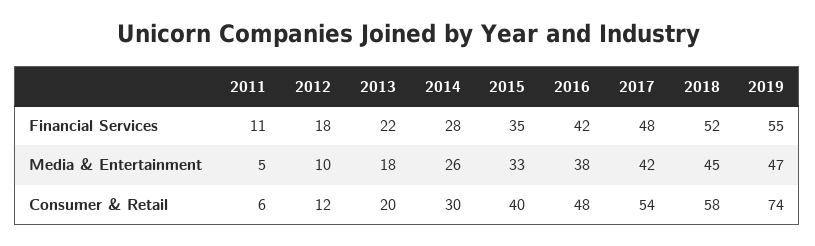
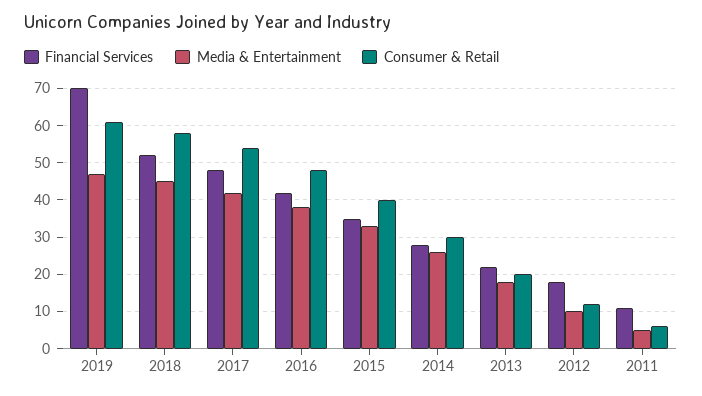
  {
    "Financial Services": {
      "2011": 11,
      "2012": 18,
      "2013": 22,
      "2014": 28,
      "2015": 35,
      "2016": 42,
      "2017": 48,
      "2018": 52,
-     "2019": 55
+     "2019": 70
    },
    "Media & Entertainment": {
      "2011": 5,
      "2012": 10,
      "2013": 18,
      "2014": 26,
      "2015": 33,
      "2016": 38,
      "2017": 42,
      "2018": 45,
      "2019": 47
    },
    "Consumer & Retail": {
      "2011": 6,
      "2012": 12,
      "2013": 20,
      "2014": 30,
      "2015": 40,
      "2016": 48,
      "2017": 54,
      "2018": 58,
-     "2019": 74
+     "2019": 60
    }
  }

